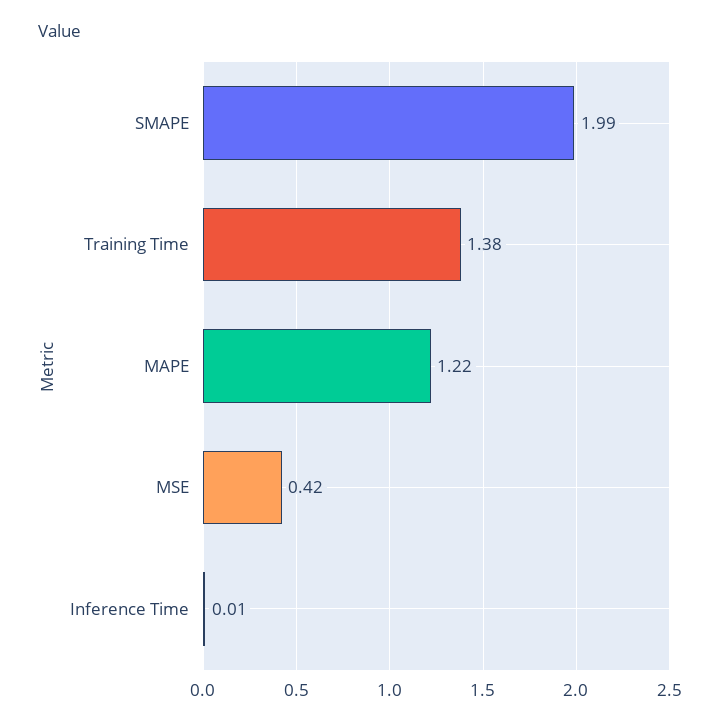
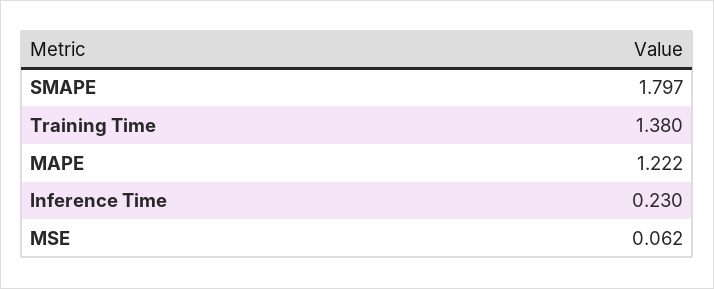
  {
-   "SMAPE": 1.99,
+   "SMAPE": 1.797,
    "Training Time": 1.38,
    "MAPE": 1.222,
-   "MSE": 0.42,
+   "MSE": 0.062,
-   "Inference Time": 0.01
+   "Inference Time": 0.23
  }

